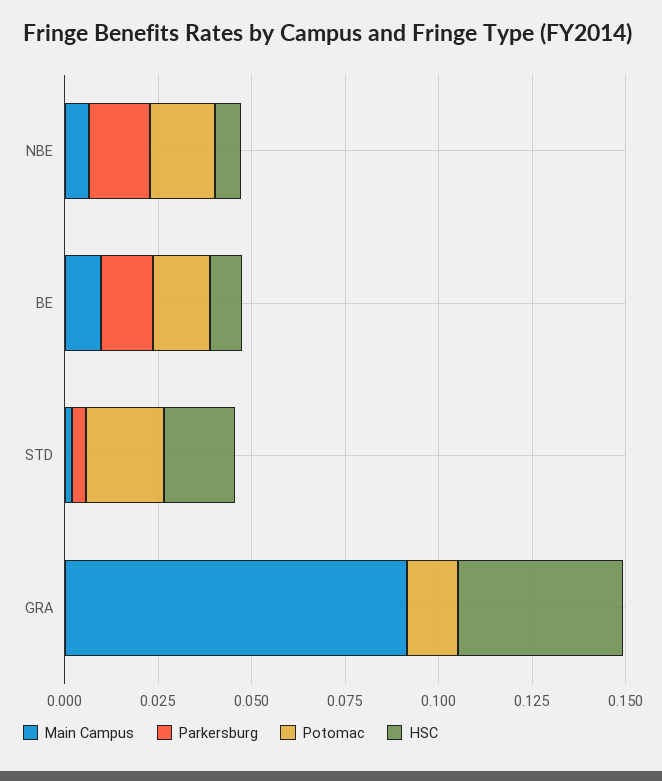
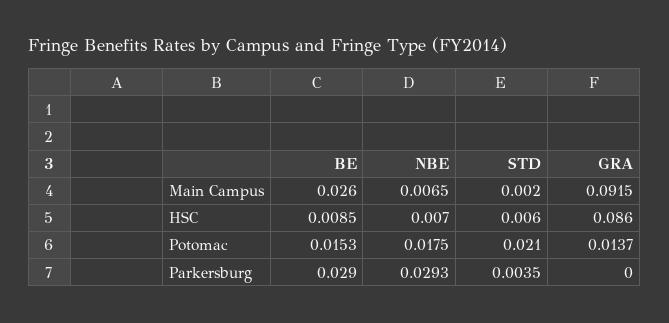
  {
    "Main Campus": {
      "NBE": 0.0065,
-     "BE": 0.01,
+     "BE": 0.026,
      "STD": 0.002,
      "GRA": 0.0915
    },
    "Parkersburg": {
-     "NBE": 0.015,
+     "NBE": 0.0293,
-     "BE": 0.015,
+     "BE": 0.029,
      "STD": 0.0035,
      "GRA": 0
    },
    "Potomac": {
      "NBE": 0.0175,
      "BE": 0.0153,
      "STD": 0.021,
      "GRA": 0.0137
    },
    "HSC": {
      "NBE": 0.007,
      "BE": 0.0085,
-     "STD": 0.02,
+     "STD": 0.006,
-     "GRA": 0.045
+     "GRA": 0.086
    }
  }

